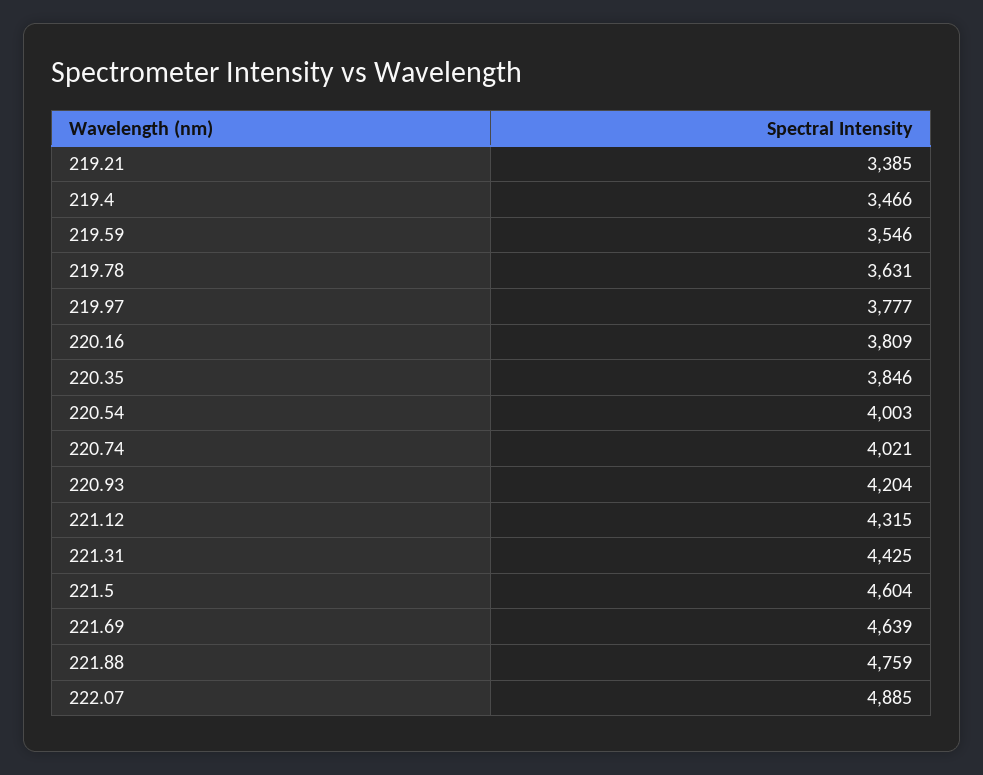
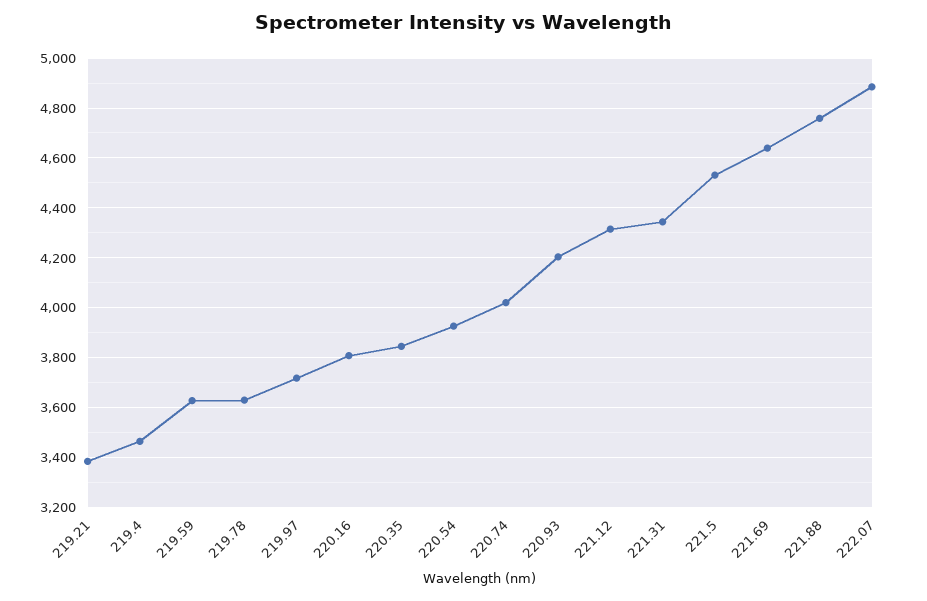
  {
    "219.21": 3385,
    "219.4": 3466,
-   "219.59": 3546,
+   "219.59": 3625,
    "219.78": 3631,
-   "219.97": 3777,
+   "219.97": 3725,
    "220.16": 3809,
    "220.35": 3846,
-   "220.54": 4003,
+   "220.54": 3925,
    "220.74": 4021,
    "220.93": 4204,
    "221.12": 4315,
-   "221.31": 4425,
+   "221.31": 4350,
-   "221.5": 4604,
+   "221.5": 4525,
    "221.69": 4639,
    "221.88": 4759,
    "222.07": 4885
  }

